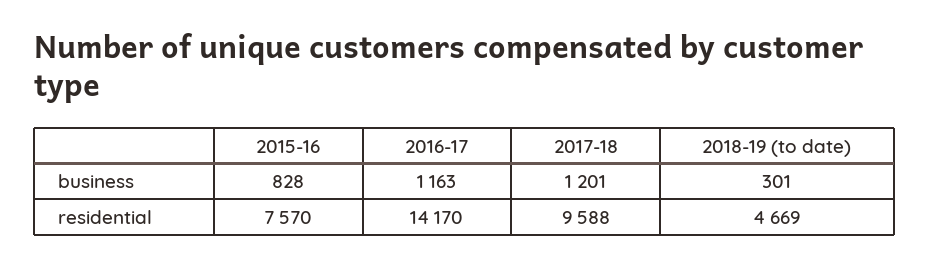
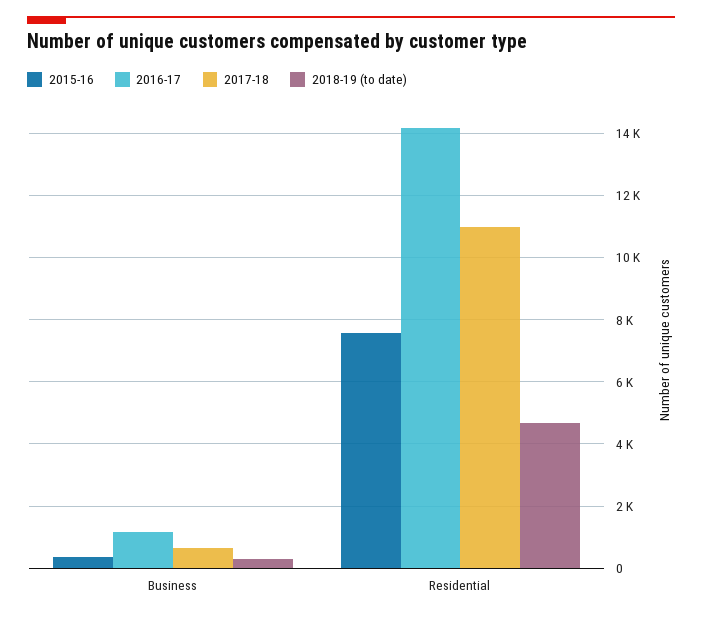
  {
    "2015-16": {
-     "business": 828,
+     "business": 400,
      "residential": 7570
    },
    "2016-17": {
      "business": 1163,
      "residential": 14170
    },
    "2017-18": {
-     "business": 1201,
+     "business": 600,
-     "residential": 9588
+     "residential": 11000
    },
    "2018-19 (to date)": {
      "business": 301,
      "residential": 4669
    }
  }

